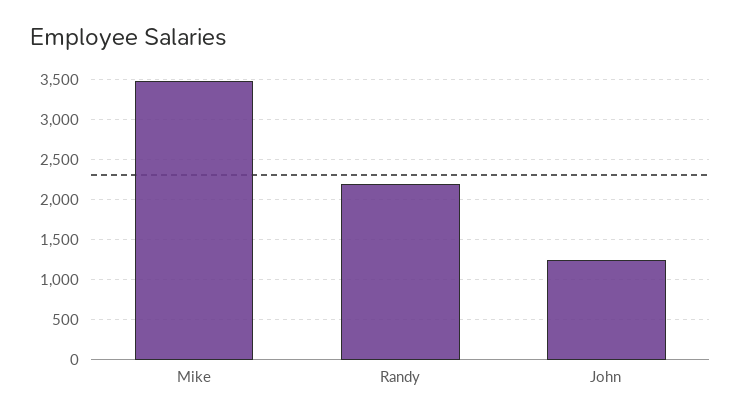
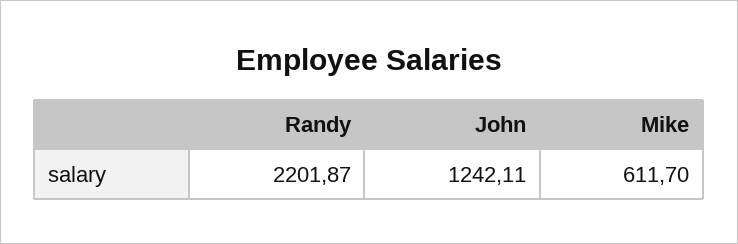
  {
-   "Mike": 3500,
+   "Mike": 611.7,
    "Randy": 2201.87,
    "John": 1242.11
  }

